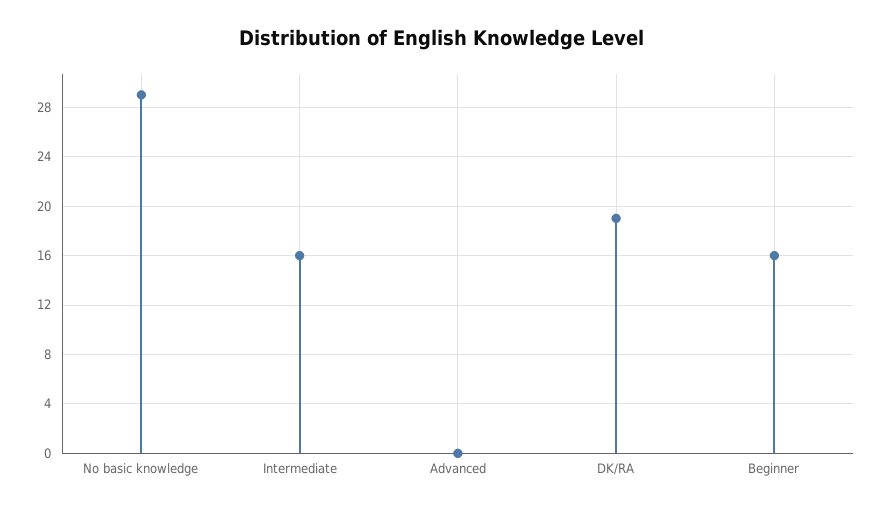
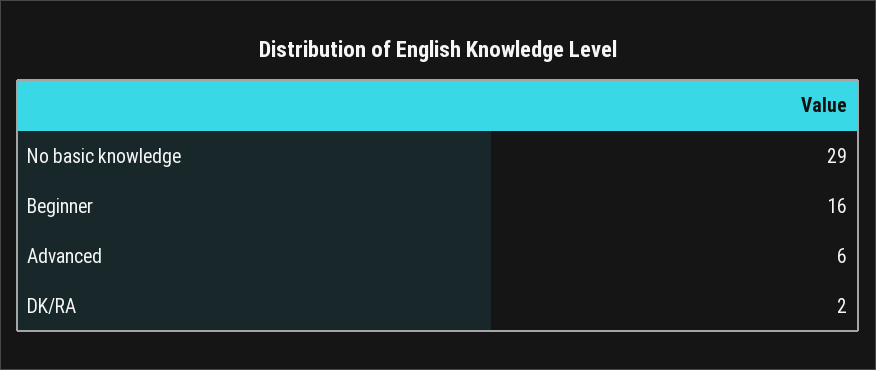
  {
    "No basic knowledge": 29,
-   "Intermediate": 16,
-   "Advanced": 0,
+   "Advanced": 6,
-   "DK/RA": 19,
+   "DK/RA": 2,
    "Beginner": 16
  }

